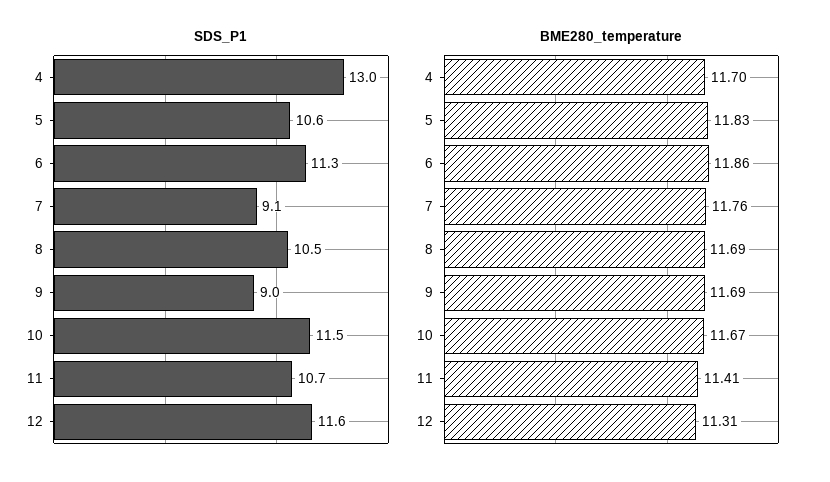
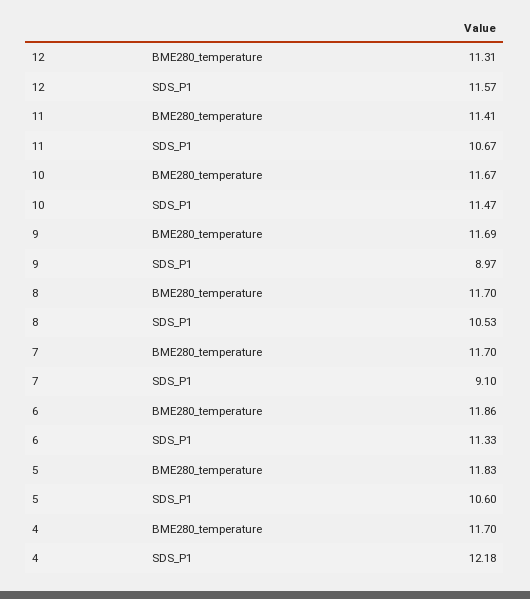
  {
    "SDS_P1": {
-     "4": 13,
+     "4": 12.18,
      "5": 10.6,
      "6": 11.33,
      "7": 9.1,
      "8": 10.53,
      "9": 8.97,
      "10": 11.47,
      "11": 10.67,
      "12": 11.57
    },
    "BME280_temperature": {
      "4": 11.7,
      "5": 11.83,
      "6": 11.86,
-     "7": 11.76,
+     "7": 11.7,
-     "8": 11.69,
+     "8": 11.7,
      "9": 11.69,
      "10": 11.67,
      "11": 11.41,
      "12": 11.31
    }
  }

